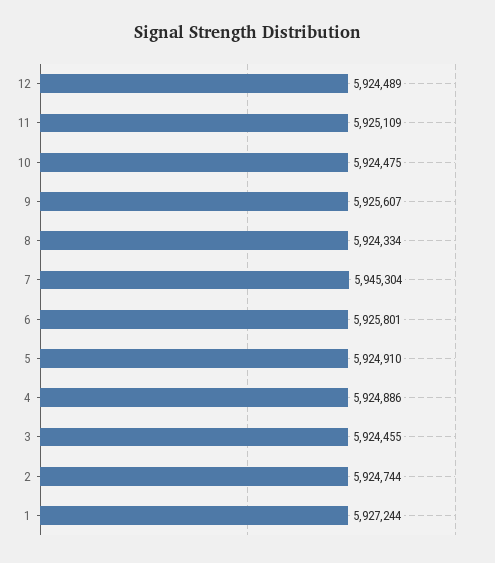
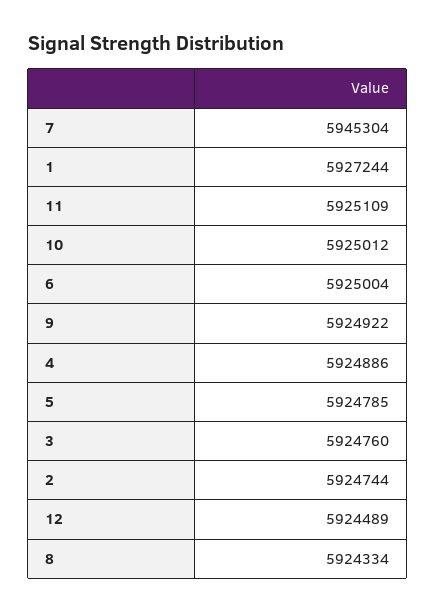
  {
    "12": 5924489,
    "11": 5925109,
-   "10": 5924475,
+   "10": 5925012,
-   "9": 5925607,
+   "9": 5924922,
    "8": 5924334,
    "7": 5945304,
-   "6": 5925801,
+   "6": 5925004,
-   "5": 5924910,
+   "5": 5924785,
    "4": 5924886,
-   "3": 5924455,
+   "3": 5924760,
    "2": 5924744,
    "1": 5927244
  }

